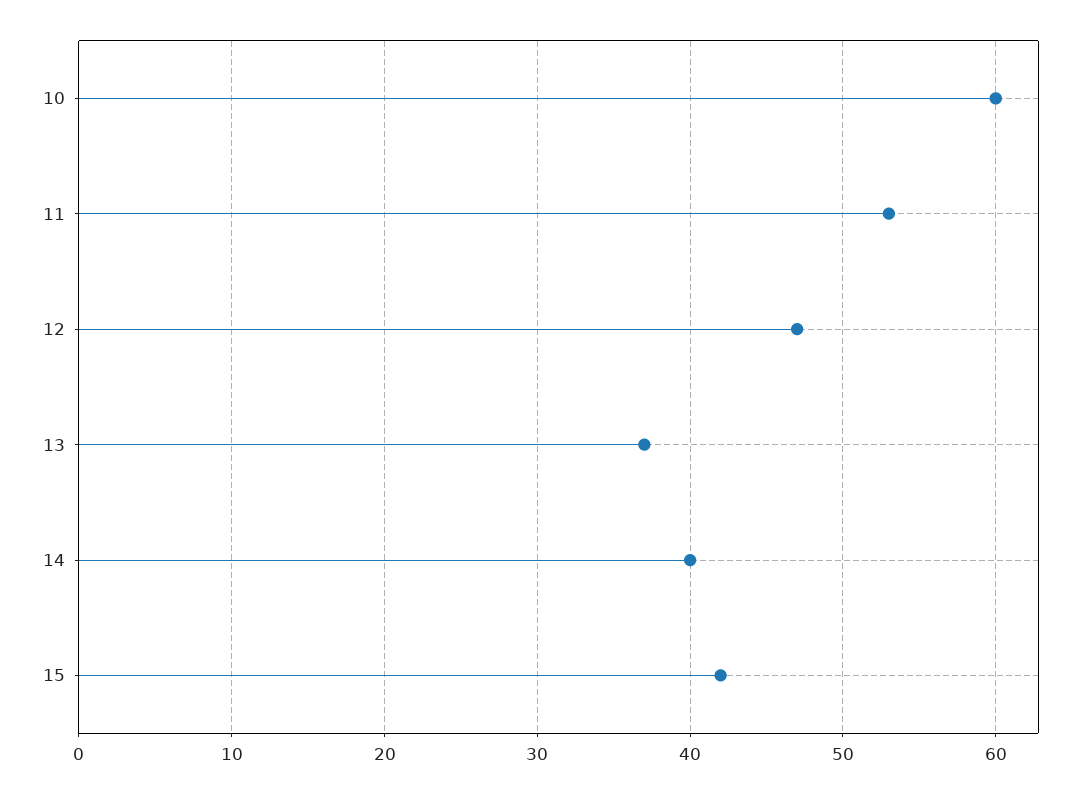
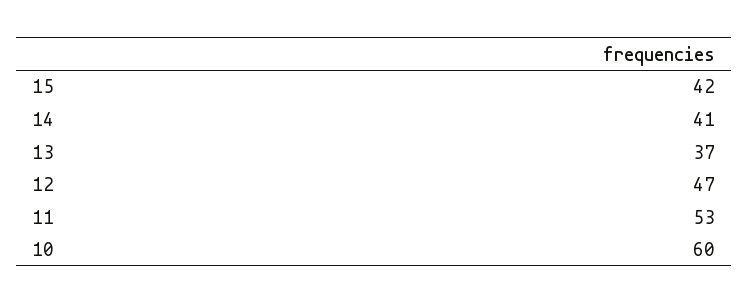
  {
    "10": 60,
    "11": 53,
    "12": 47,
    "13": 37,
-   "14": 40,
+   "14": 41,
    "15": 42
  }

